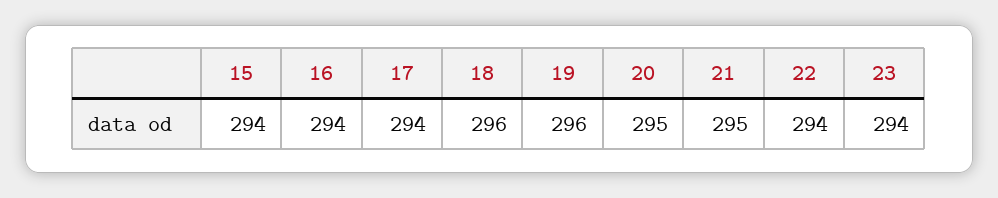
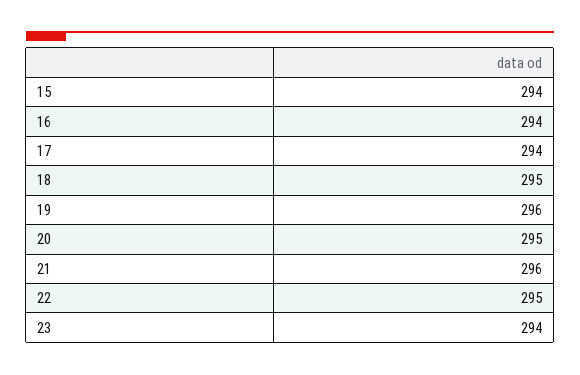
  {
    "15": 294,
    "16": 294,
    "17": 294,
-   "18": 296,
+   "18": 295,
    "19": 296,
    "20": 295,
-   "21": 295,
+   "21": 296,
-   "22": 294,
+   "22": 295,
    "23": 294
  }

